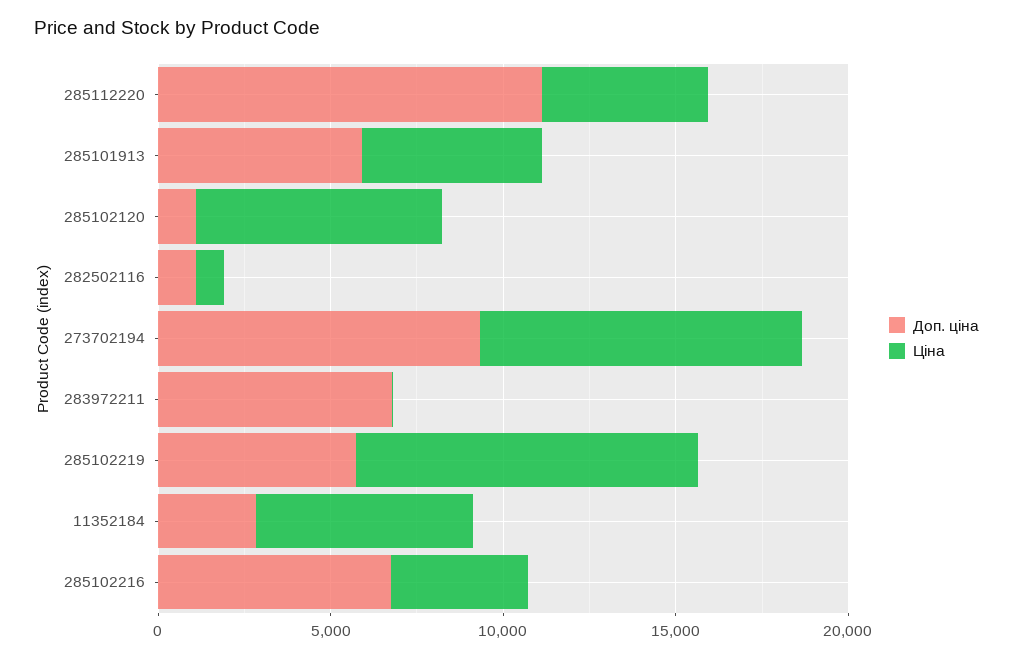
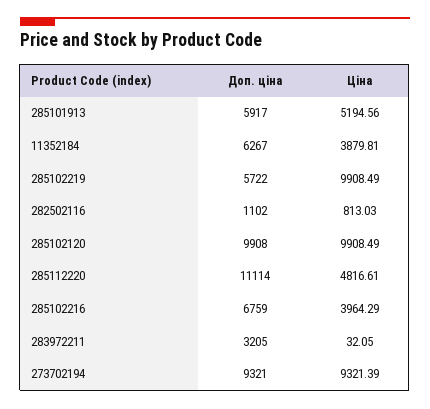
  {
    "Доп. ціна": {
      "285112220": 11114,
      "285101913": 5917,
-     "285102120": 1000,
+     "285102120": 9908,
      "282502116": 1102,
      "273702194": 9321,
-     "283972211": 7000,
+     "283972211": 3205,
      "285102219": 5722,
-     "11352184": 3000,
+     "11352184": 6267,
      "285102216": 6759
    },
    "Ціна": {
      "285112220": 4816.61,
      "285101913": 5194.56,
-     "285102120": 7000,
+     "285102120": 9908.49,
      "282502116": 813.03,
      "273702194": 9321.39,
      "283972211": 32.05,
      "285102219": 9908.49,
-     "11352184": 6000,
+     "11352184": 3879.81,
      "285102216": 3964.29
    }
  }

